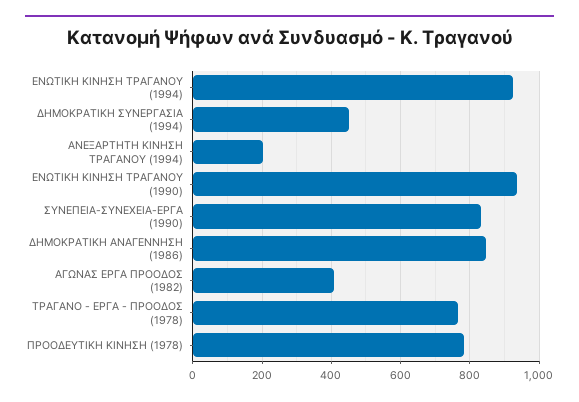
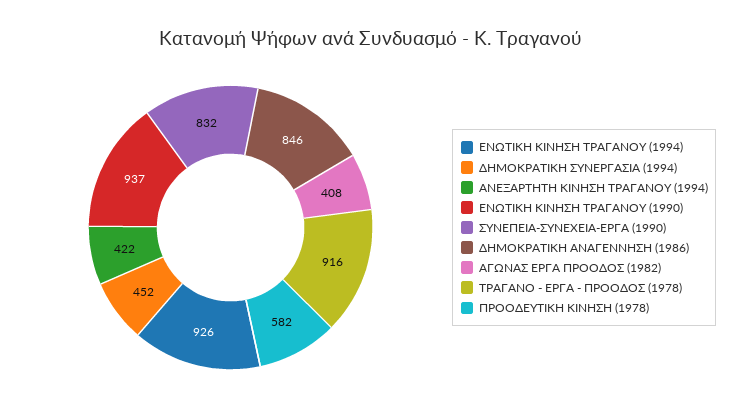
  {
    "ΕΝΩΤΙΚΗ ΚΙΝΗΣΗ ΤΡΑΓΑΝΟΥ (1994)": 926,
    "ΔΗΜΟΚΡΑΤΙΚΗ ΣΥΝΕΡΓΑΣΙΑ (1994)": 452,
-   "ΑΝΕΞΑΡΤΗΤΗ ΚΙΝΗΣΗ ΤΡΑΓΑΝΟΥ (1994)": 200,
+   "ΑΝΕΞΑΡΤΗΤΗ ΚΙΝΗΣΗ ΤΡΑΓΑΝΟΥ (1994)": 422,
    "ΕΝΩΤΙΚΗ ΚΙΝΗΣΗ ΤΡΑΓΑΝΟΥ (1990)": 937,
    "ΣΥΝΕΠΕΙΑ-ΣΥΝΕΧΕΙΑ-ΕΡΓΑ (1990)": 832,
    "ΔΗΜΟΚΡΑΤΙΚΗ ΑΝΑΓΕΝΝΗΣΗ (1986)": 846,
    "ΑΓΩΝΑΣ ΕΡΓΑ ΠΡΟΟΔΟΣ (1982)": 408,
-   "ΤΡΑΓΑΝΟ - ΕΡΓΑ - ΠΡΟΟΔΟΣ (1978)": 760,
+   "ΤΡΑΓΑΝΟ - ΕΡΓΑ - ΠΡΟΟΔΟΣ (1978)": 916,
-   "ΠΡΟΟΔΕΥΤΙΚΗ ΚΙΝΗΣΗ (1978)": 780
+   "ΠΡΟΟΔΕΥΤΙΚΗ ΚΙΝΗΣΗ (1978)": 582
  }

